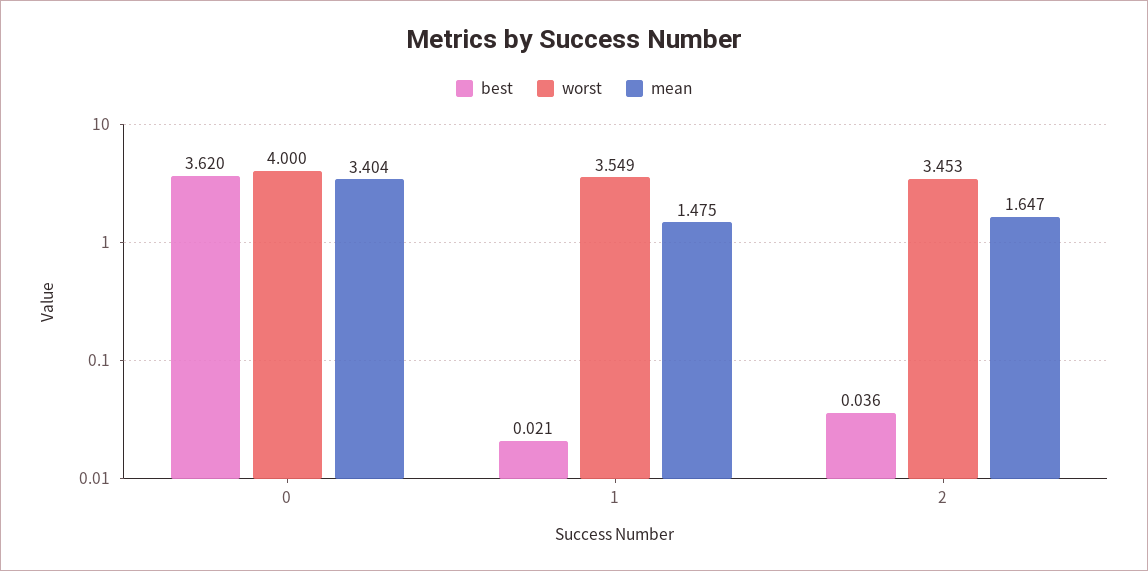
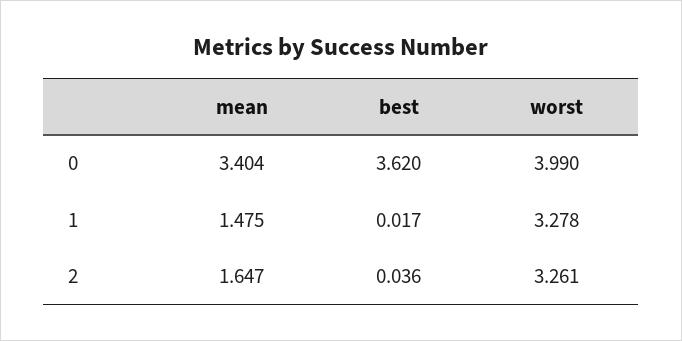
  {
    "best": {
      "0": 3.62,
-     "1": 0.021,
+     "1": 0.017,
      "2": 0.036
    },
    "worst": {
-     "0": 4,
+     "0": 3.99,
-     "1": 3.549,
+     "1": 3.278,
-     "2": 3.453
+     "2": 3.261
    },
    "mean": {
      "0": 3.404,
      "1": 1.475,
      "2": 1.647
    }
  }

